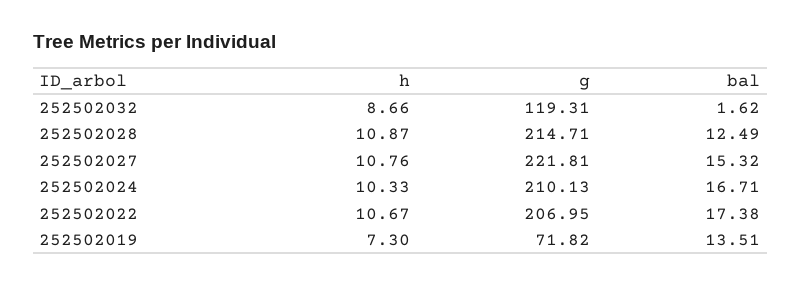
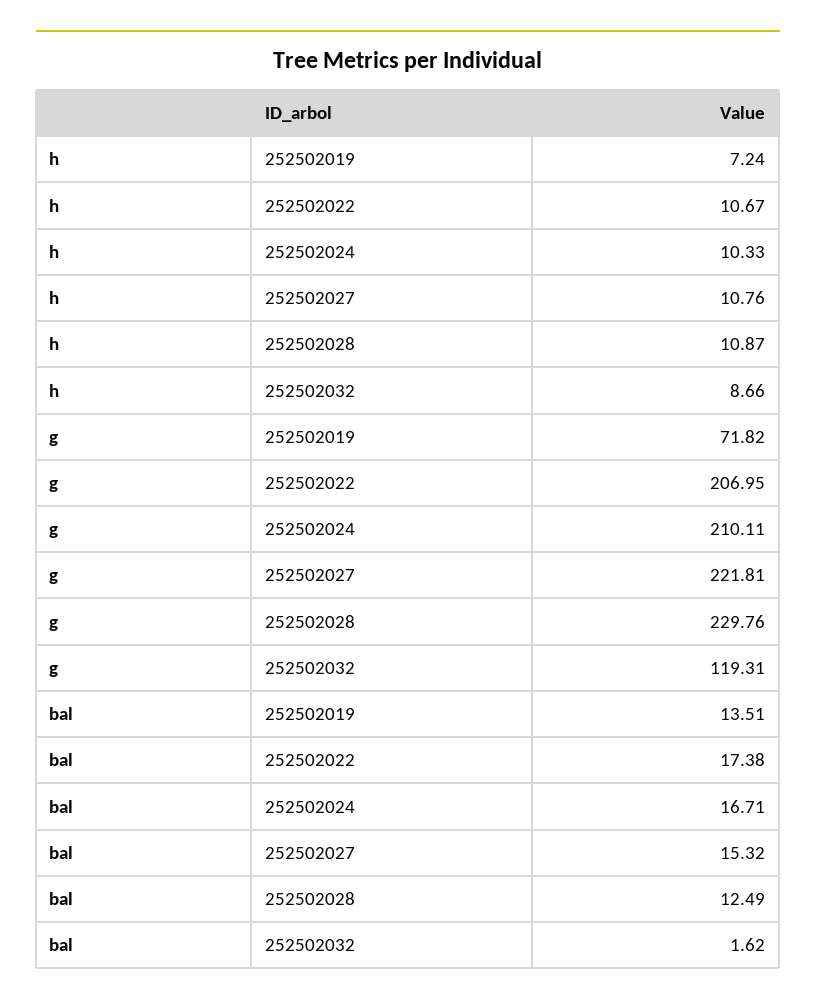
  {
    "h": {
      "252502032": 8.66,
      "252502028": 10.87,
      "252502027": 10.76,
      "252502024": 10.33,
      "252502022": 10.67,
-     "252502019": 7.3
+     "252502019": 7.24
    },
    "g": {
      "252502032": 119.31,
-     "252502028": 214.71,
+     "252502028": 229.76,
      "252502027": 221.81,
-     "252502024": 210.13,
+     "252502024": 210.11,
      "252502022": 206.95,
      "252502019": 71.82
    },
    "bal": {
      "252502032": 1.62,
      "252502028": 12.49,
      "252502027": 15.32,
      "252502024": 16.71,
      "252502022": 17.38,
      "252502019": 13.51
    }
  }

